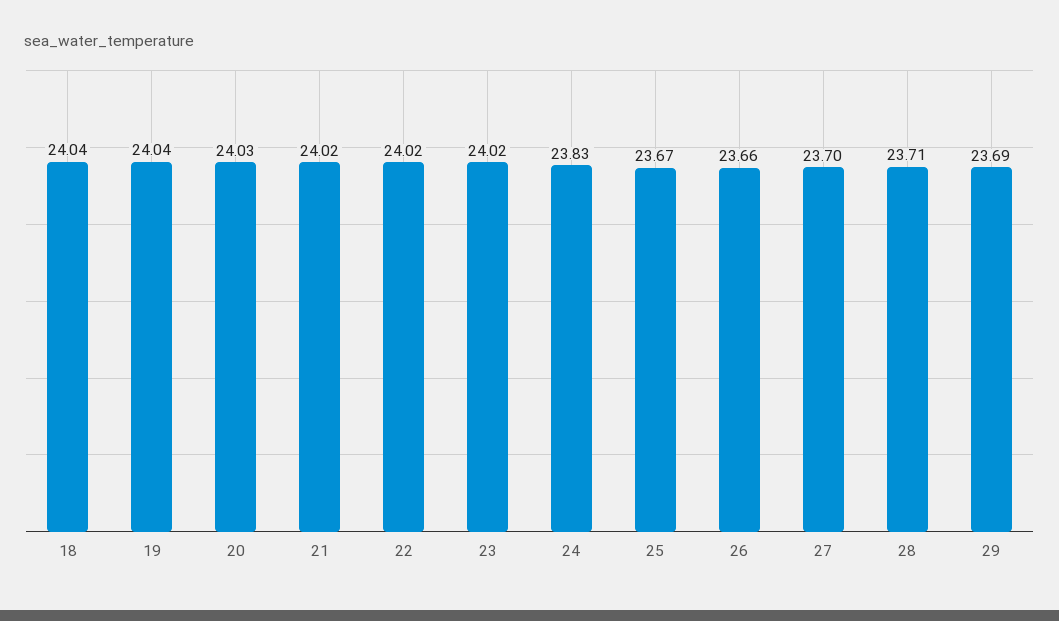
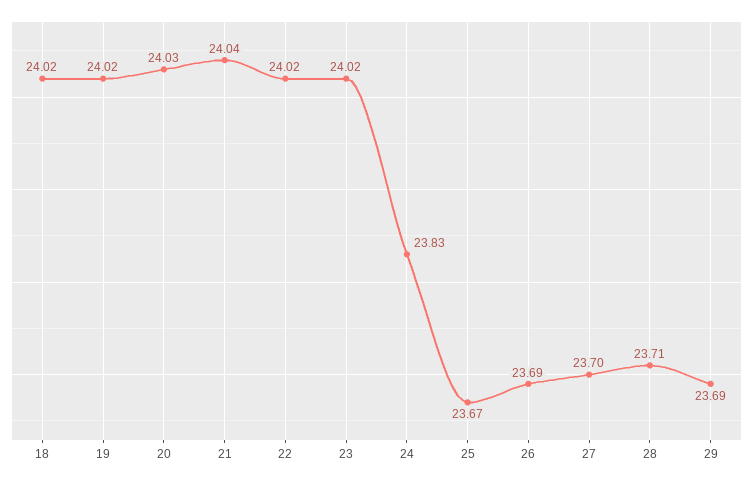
  {
-   "18": 24.04,
+   "18": 24.02,
-   "19": 24.04,
+   "19": 24.02,
    "20": 24.03,
-   "21": 24.02,
+   "21": 24.04,
    "22": 24.02,
    "23": 24.02,
    "24": 23.83,
    "25": 23.67,
-   "26": 23.66,
+   "26": 23.69,
    "27": 23.7,
    "28": 23.71,
    "29": 23.69
  }

